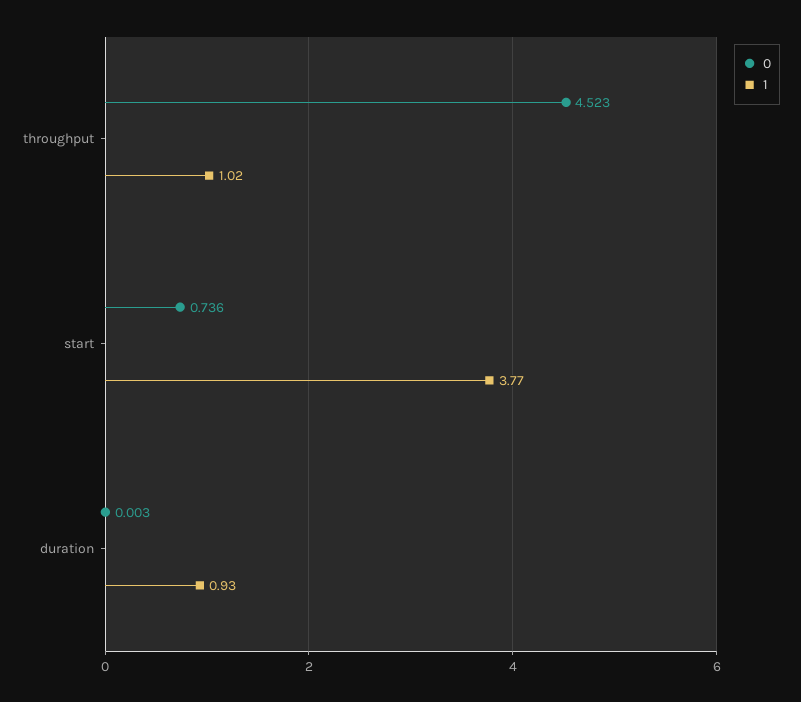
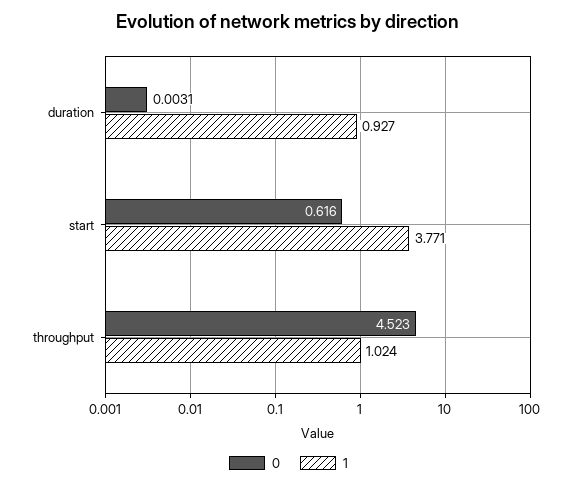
  {
    "0": {
      "throughput": 4.523,
-     "start": 0.736,
+     "start": 0.616,
      "duration": 0.0031
    },
    "1": {
      "throughput": 1.024,
      "start": 3.771,
      "duration": 0.927
    }
  }

